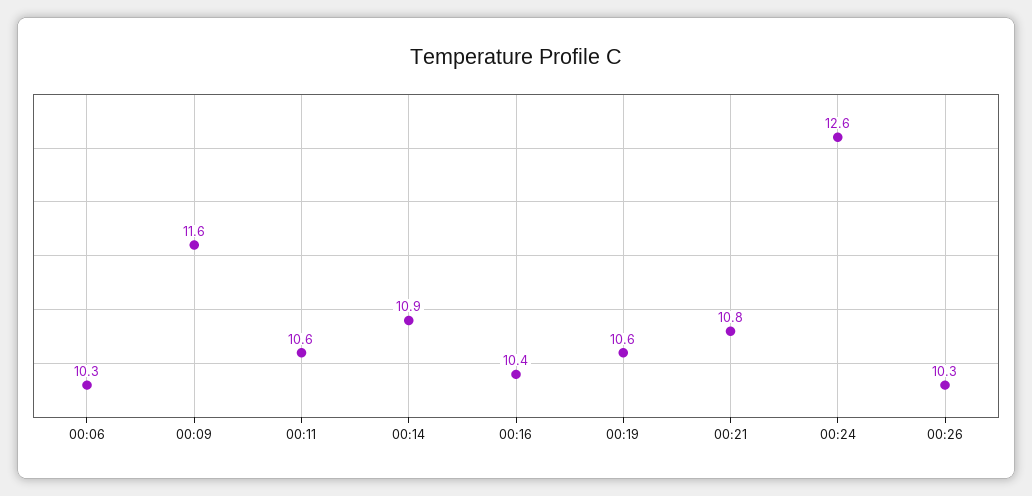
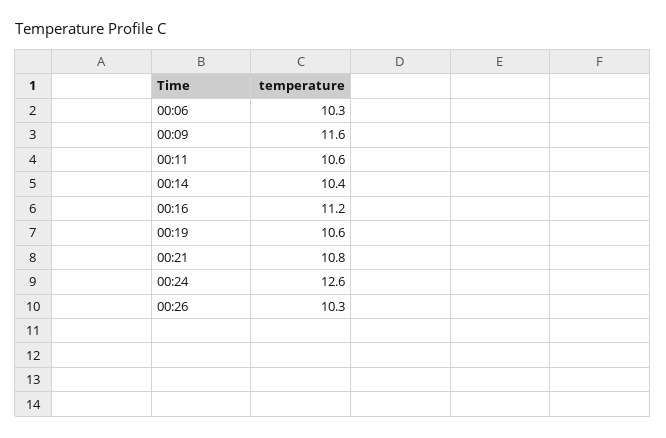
  {
    "00:06": 10.3,
    "00:09": 11.6,
    "00:11": 10.6,
-   "00:14": 10.9,
+   "00:14": 10.4,
-   "00:16": 10.4,
+   "00:16": 11.2,
    "00:19": 10.6,
    "00:21": 10.8,
    "00:24": 12.6,
    "00:26": 10.3
  }

